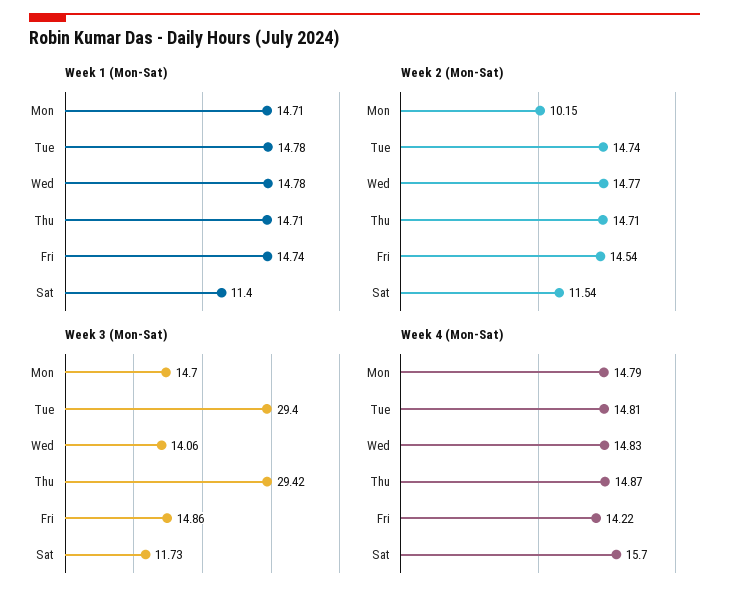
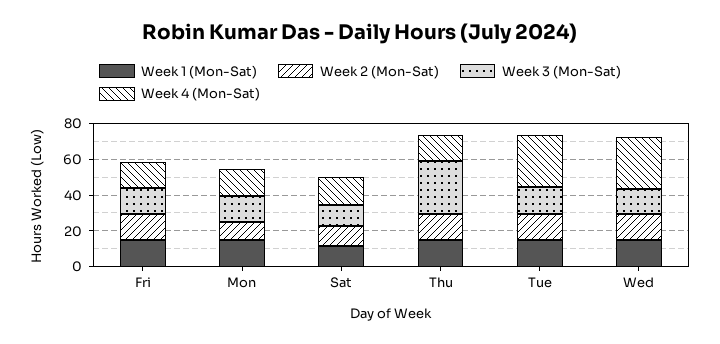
  {
    "Week 1 (Mon-Sat)": {
      "Mon": 14.71,
      "Tue": 14.78,
      "Wed": 14.78,
      "Thu": 14.71,
      "Fri": 14.74,
      "Sat": 11.4
    },
    "Week 2 (Mon-Sat)": {
      "Mon": 10.15,
      "Tue": 14.74,
      "Wed": 14.77,
      "Thu": 14.71,
      "Fri": 14.54,
      "Sat": 11.54
    },
    "Week 3 (Mon-Sat)": {
      "Mon": 14.7,
-     "Tue": 29.4,
+     "Tue": 15,
      "Wed": 14.06,
      "Thu": 29.42,
      "Fri": 14.86,
      "Sat": 11.73
    },
    "Week 4 (Mon-Sat)": {
      "Mon": 14.79,
-     "Tue": 14.81,
+     "Tue": 30,
-     "Wed": 14.83,
+     "Wed": 30,
      "Thu": 14.87,
      "Fri": 14.22,
      "Sat": 15.7
    }
  }

